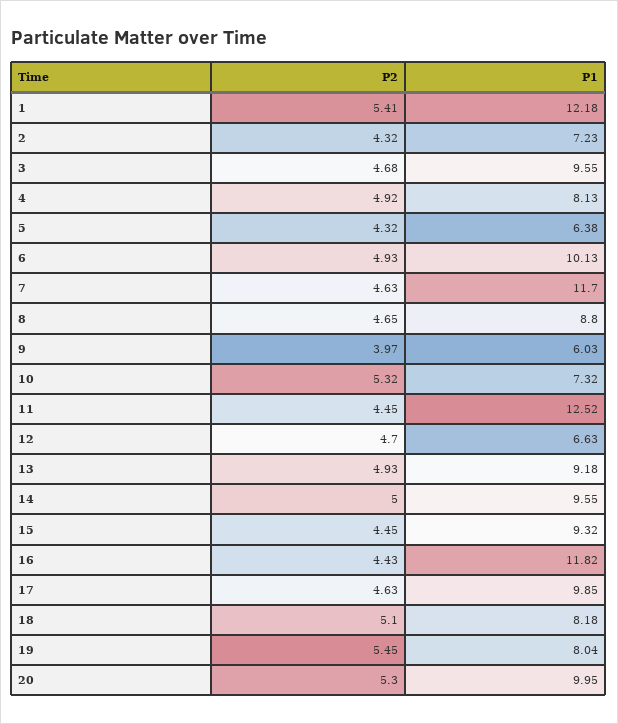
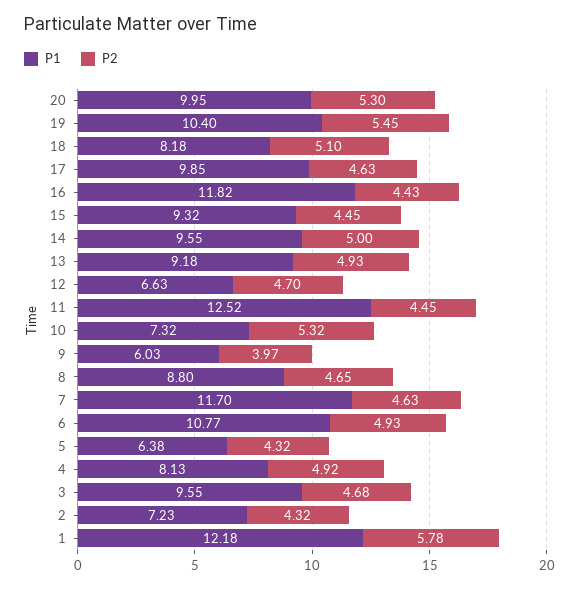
  {
    "P2": {
-     "1": 5.41,
+     "1": 5.78,
      "2": 4.32,
      "3": 4.68,
      "4": 4.92,
      "5": 4.32,
      "6": 4.93,
      "7": 4.63,
      "8": 4.65,
      "9": 3.97,
      "10": 5.32,
      "11": 4.45,
      "12": 4.7,
      "13": 4.93,
      "14": 5,
      "15": 4.45,
      "16": 4.43,
      "17": 4.63,
      "18": 5.1,
      "19": 5.45,
      "20": 5.3
    },
    "P1": {
      "1": 12.18,
      "2": 7.23,
      "3": 9.55,
      "4": 8.13,
      "5": 6.38,
-     "6": 10.13,
+     "6": 10.77,
      "7": 11.7,
      "8": 8.8,
      "9": 6.03,
      "10": 7.32,
      "11": 12.52,
      "12": 6.63,
      "13": 9.18,
      "14": 9.55,
      "15": 9.32,
      "16": 11.82,
      "17": 9.85,
      "18": 8.18,
-     "19": 8.04,
+     "19": 10.4,
      "20": 9.95
    }
  }

